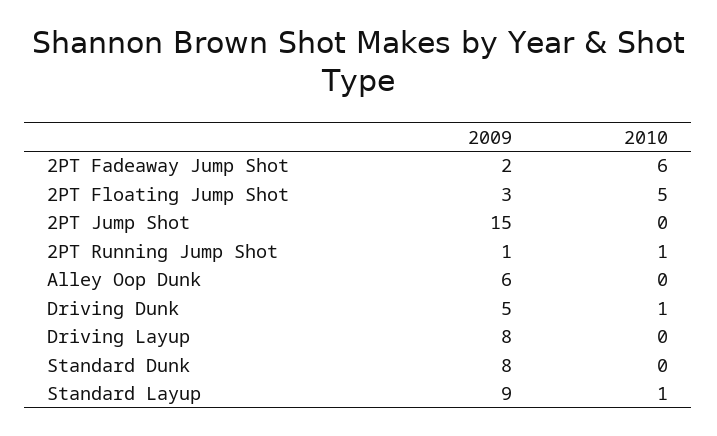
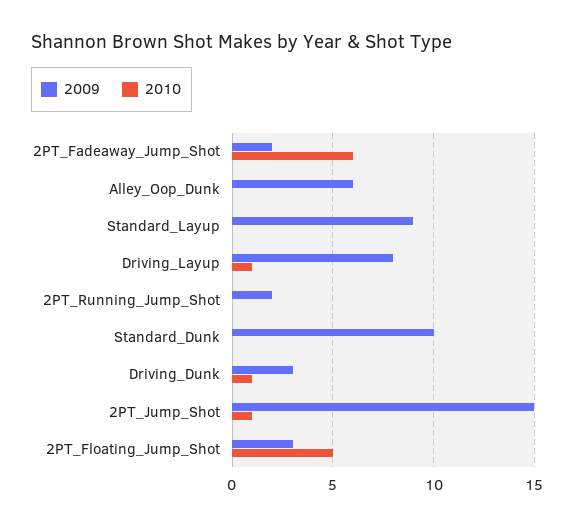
  {
    "2009": {
      "2PT Fadeaway Jump Shot": 2,
      "2PT Floating Jump Shot": 3,
      "2PT Jump Shot": 15,
-     "2PT Running Jump Shot": 1,
+     "2PT Running Jump Shot": 2,
      "Alley Oop Dunk": 6,
-     "Driving Dunk": 5,
+     "Driving Dunk": 3,
      "Driving Layup": 8,
-     "Standard Dunk": 8,
+     "Standard Dunk": 10,
      "Standard Layup": 9
    },
    "2010": {
      "2PT Fadeaway Jump Shot": 6,
      "2PT Floating Jump Shot": 5,
-     "2PT Jump Shot": 0,
+     "2PT Jump Shot": 1,
-     "2PT Running Jump Shot": 1,
+     "2PT Running Jump Shot": 0,
      "Alley Oop Dunk": 0,
      "Driving Dunk": 1,
-     "Driving Layup": 0,
+     "Driving Layup": 1,
      "Standard Dunk": 0,
-     "Standard Layup": 1
+     "Standard Layup": 0
    }
  }

